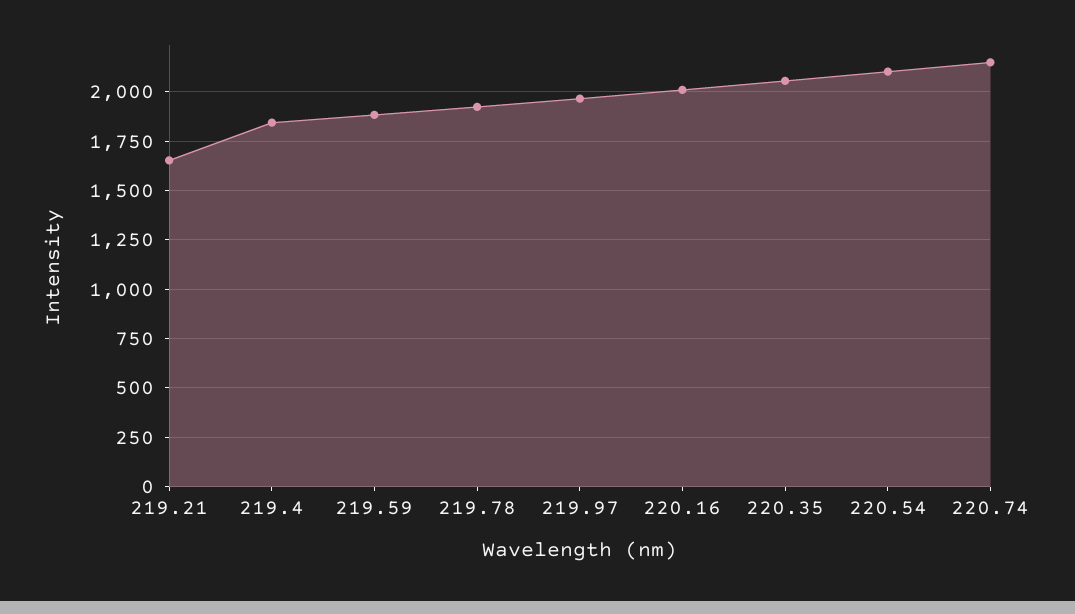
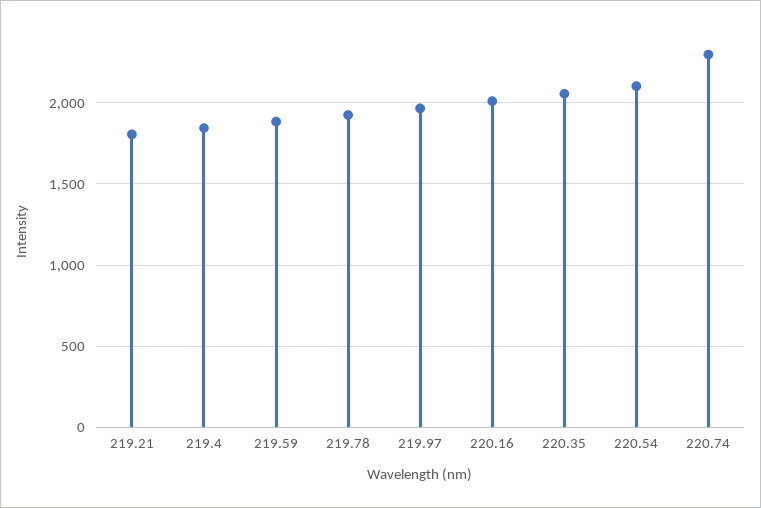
  {
-   "219.21": 1650,
+   "219.21": 1800,
    "219.4": 1850,
    "219.59": 1900,
    "219.78": 1950,
    "219.97": 1950,
    "220.16": 2000,
    "220.35": 2050,
    "220.54": 2100,
-   "220.74": 2150
+   "220.74": 2300
  }

